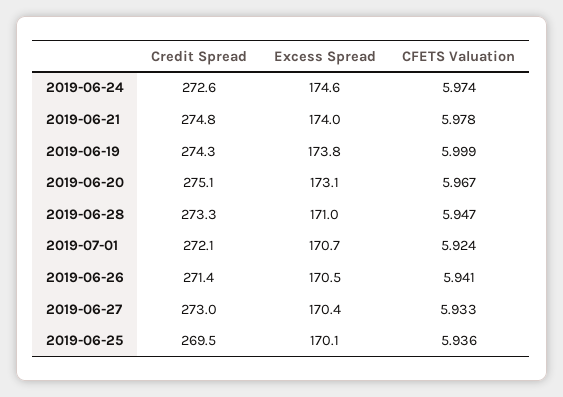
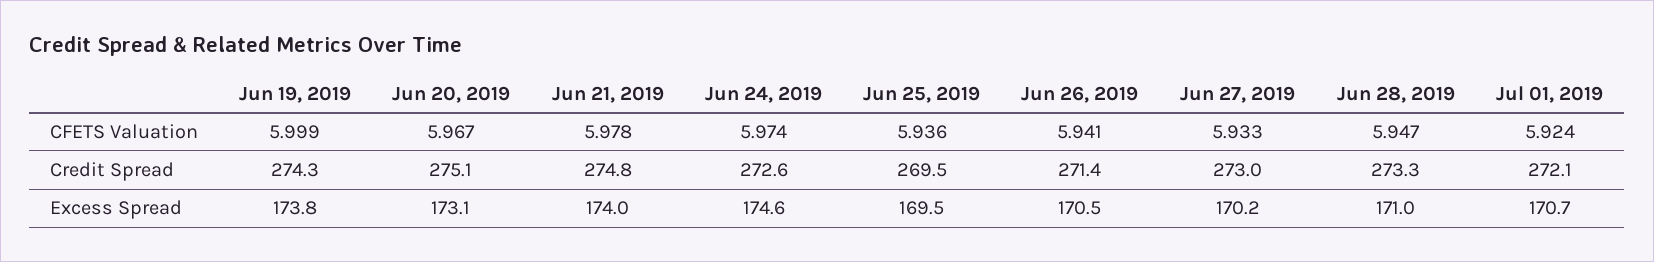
  {
    "Credit Spread": {
      "2019-06-24": 272.6,
      "2019-06-21": 274.8,
      "2019-06-19": 274.3,
      "2019-06-20": 275.1,
      "2019-06-28": 273.3,
      "2019-07-01": 272.1,
      "2019-06-26": 271.4,
      "2019-06-27": 273,
      "2019-06-25": 269.5
    },
    "Excess Spread": {
      "2019-06-24": 174.6,
      "2019-06-21": 174,
      "2019-06-19": 173.8,
      "2019-06-20": 173.1,
      "2019-06-28": 171,
      "2019-07-01": 170.7,
      "2019-06-26": 170.5,
-     "2019-06-27": 170.4,
+     "2019-06-27": 170.2,
-     "2019-06-25": 170.1
+     "2019-06-25": 169.5
    },
    "CFETS Valuation": {
      "2019-06-24": 5.974,
      "2019-06-21": 5.978,
      "2019-06-19": 5.999,
      "2019-06-20": 5.967,
      "2019-06-28": 5.947,
      "2019-07-01": 5.924,
      "2019-06-26": 5.941,
      "2019-06-27": 5.933,
      "2019-06-25": 5.936
    }
  }

